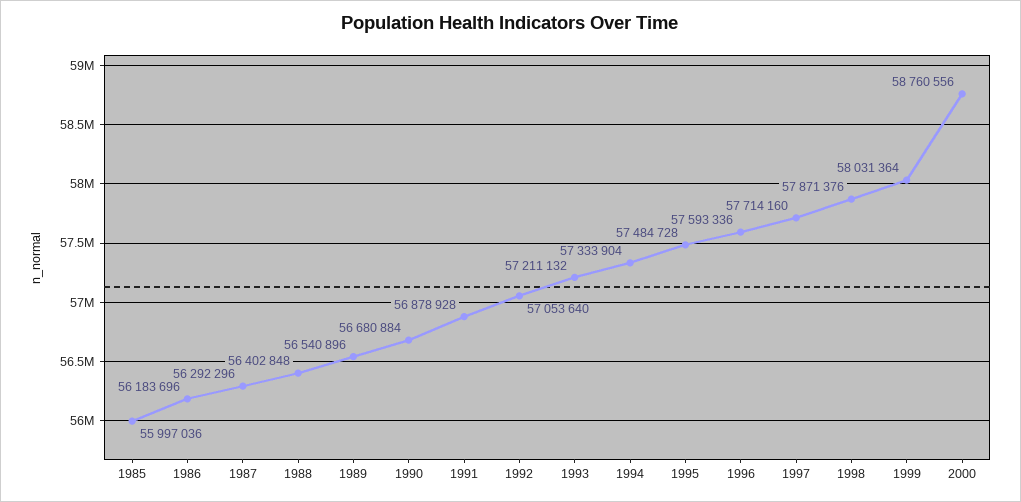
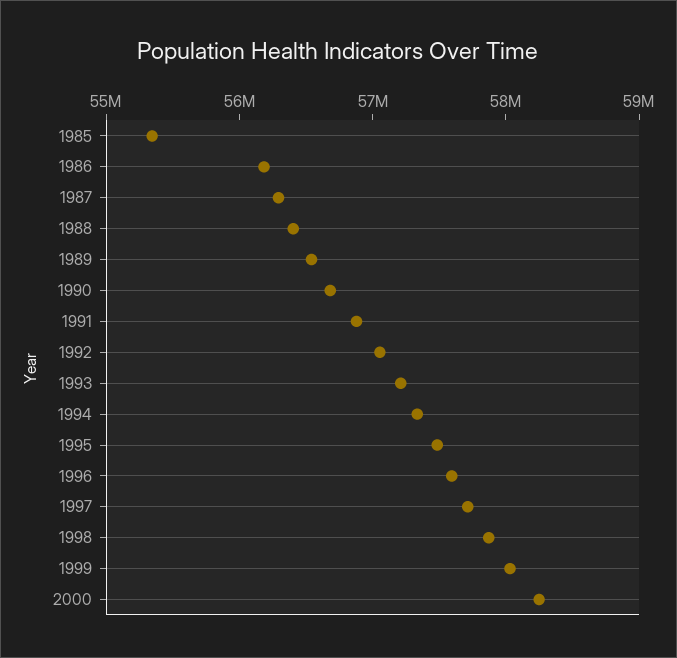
  {
-   "1985": 55997036,
+   "1985": 55400000,
    "1986": 56183696,
    "1987": 56292296,
    "1988": 56402848,
    "1989": 56540896,
    "1990": 56680884,
    "1991": 56878928,
    "1992": 57053640,
    "1993": 57211132,
    "1994": 57333904,
    "1995": 57484728,
    "1996": 57593336,
    "1997": 57714160,
    "1998": 57871376,
    "1999": 58031364,
-   "2000": 58760556
+   "2000": 58200000
  }

